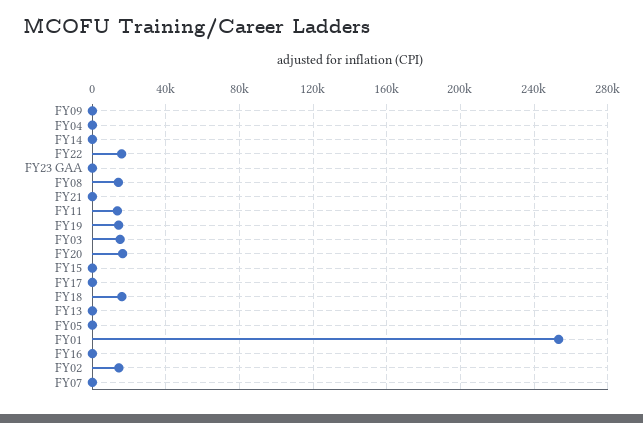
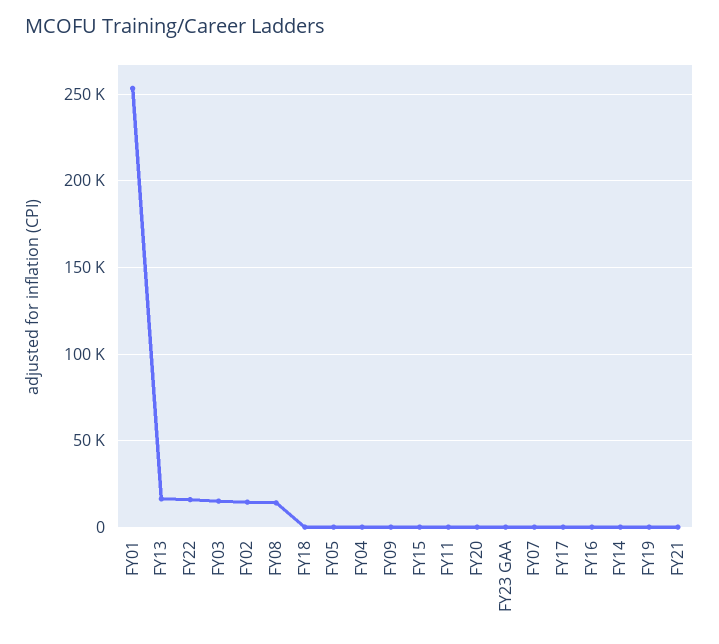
  {
    "FY09": 0,
    "FY04": 0,
    "FY14": 0,
    "FY22": 15000,
    "FY23 GAA": 0,
    "FY08": 15000,
    "FY21": 0,
-   "FY11": 15000,
+   "FY11": 0,
-   "FY19": 15000,
+   "FY19": 0,
    "FY03": 15000,
-   "FY20": 15000,
+   "FY20": 0,
    "FY15": 0,
    "FY17": 0,
-   "FY18": 15000,
+   "FY18": 0,
-   "FY13": 0,
+   "FY13": 15000,
    "FY05": 0,
    "FY01": 255000,
    "FY16": 0,
    "FY02": 15000,
    "FY07": 0
  }

